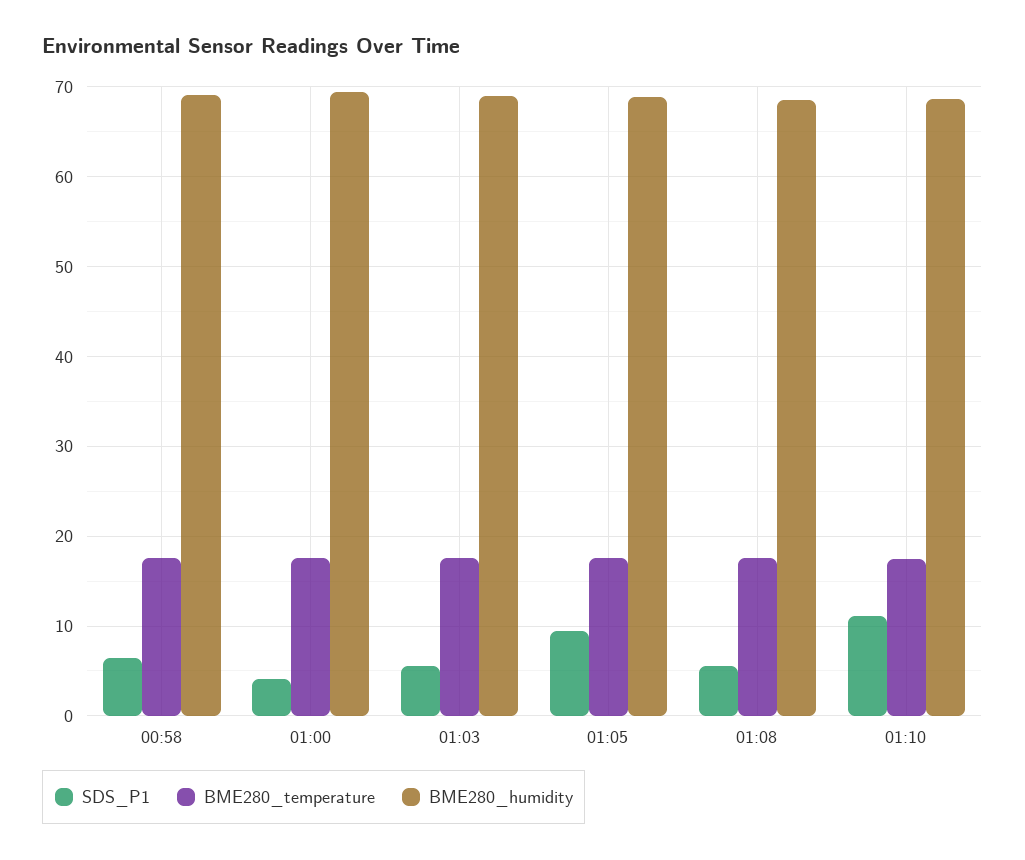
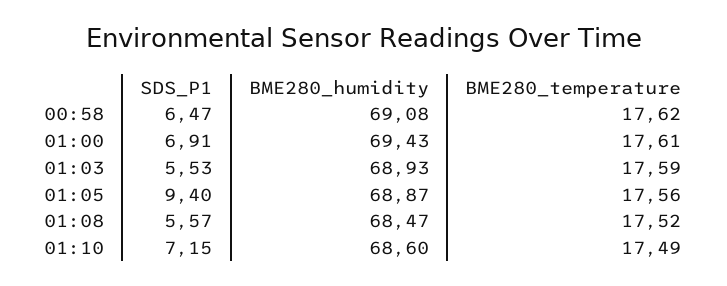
  {
    "SDS_P1": {
      "00:58": 6.47,
-     "01:00": 4,
+     "01:00": 6.91,
      "01:03": 5.53,
      "01:05": 9.4,
      "01:08": 5.57,
-     "01:10": 11
+     "01:10": 7.15
    },
    "BME280_temperature": {
      "00:58": 17.62,
      "01:00": 17.61,
      "01:03": 17.59,
      "01:05": 17.56,
      "01:08": 17.52,
      "01:10": 17.49
    },
    "BME280_humidity": {
      "00:58": 69.08,
      "01:00": 69.43,
      "01:03": 68.93,
      "01:05": 68.87,
      "01:08": 68.47,
      "01:10": 68.6
    }
  }

